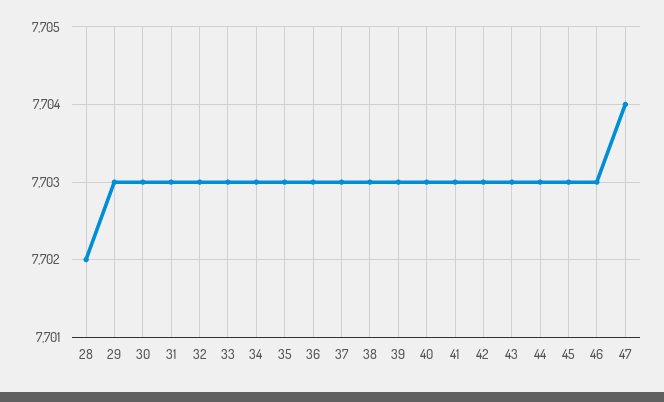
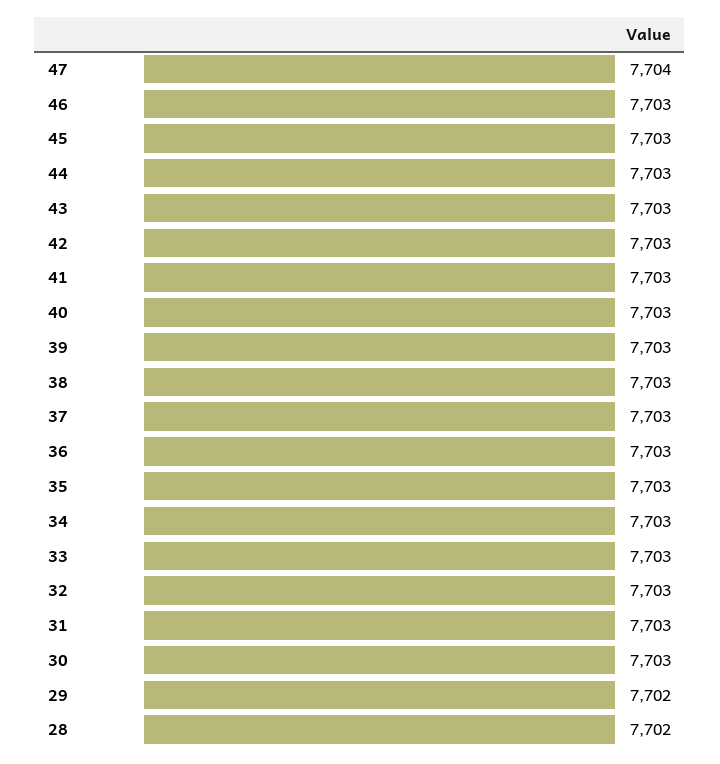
  {
    "28": 7702,
-   "29": 7703,
+   "29": 7702,
    "30": 7703,
    "31": 7703,
    "32": 7703,
    "33": 7703,
    "34": 7703,
    "35": 7703,
    "36": 7703,
    "37": 7703,
    "38": 7703,
    "39": 7703,
    "40": 7703,
    "41": 7703,
    "42": 7703,
    "43": 7703,
    "44": 7703,
    "45": 7703,
    "46": 7703,
    "47": 7704
  }

